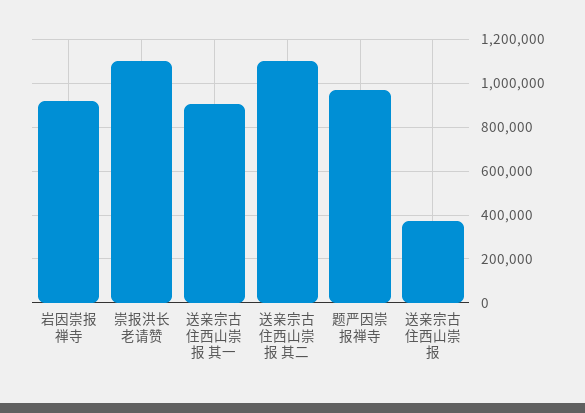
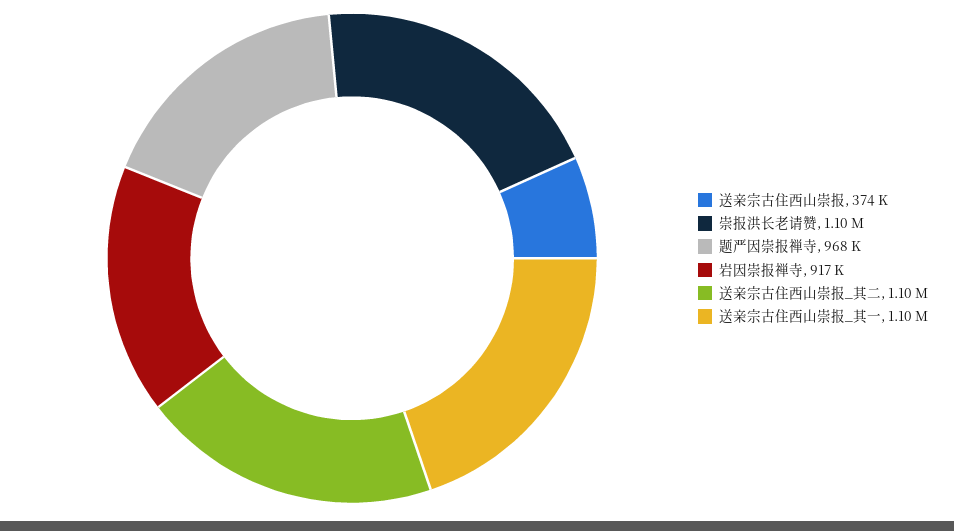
  {
    "岩因崇报禅寺": 917000,
    "崇报洪长老请赞": 1100000,
-   "送亲宗古住西山崇报 其一": 900000,
+   "送亲宗古住西山崇报 其一": 1100000,
    "送亲宗古住西山崇报 其二": 1100000,
    "题严因崇报禅寺": 968000,
    "送亲宗古住西山崇报": 374000
  }

